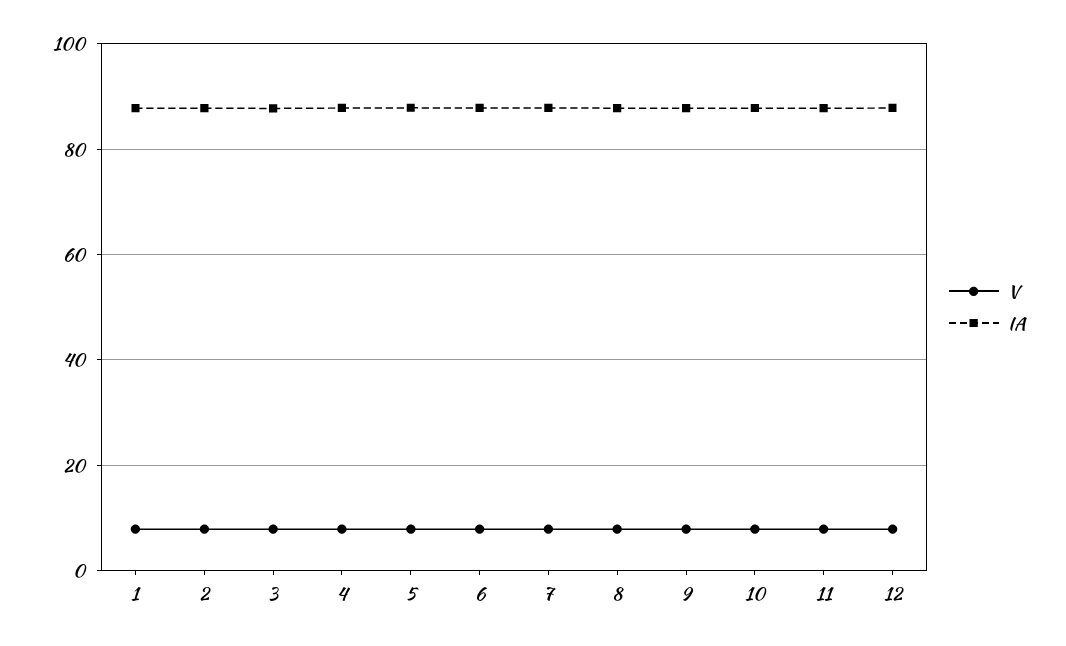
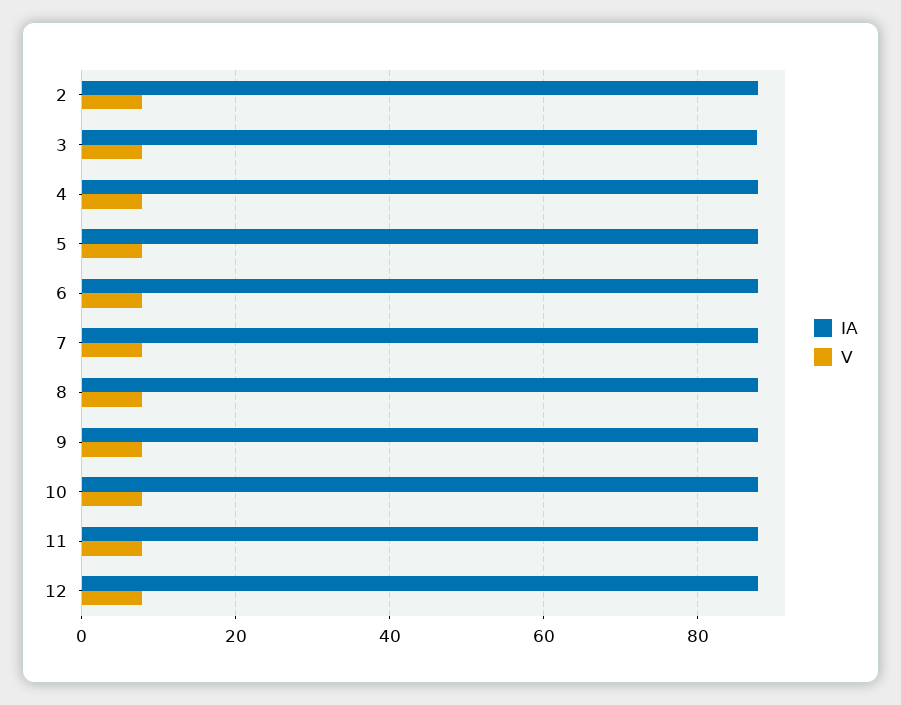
  {
    "V": {
-     "1": 8,
      "2": 8,
      "3": 8,
      "4": 8,
      "5": 8,
      "6": 8,
      "7": 8,
      "8": 8,
      "9": 8,
      "10": 8,
      "11": 8,
      "12": 8
    },
    "IA": {
-     "1": 88,
      "2": 88,
      "3": 88,
      "4": 88,
      "5": 88,
      "6": 88,
      "7": 88,
      "8": 88,
      "9": 88,
      "10": 88,
      "11": 88,
      "12": 88
    }
  }

